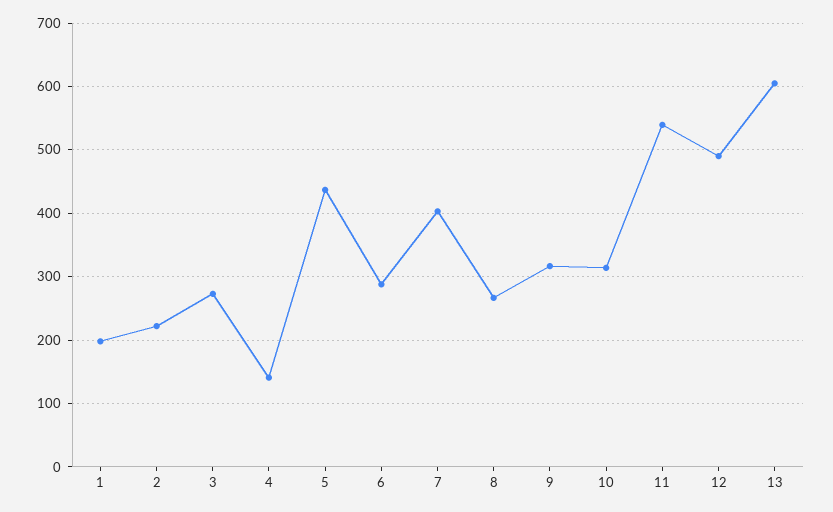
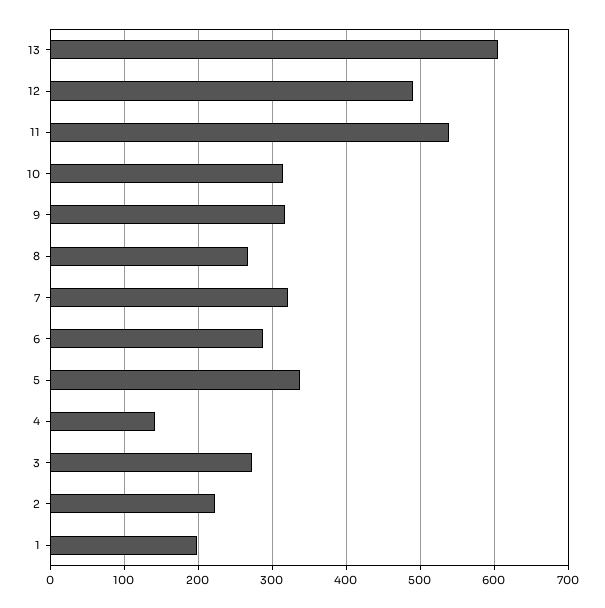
  {
    "1": 200,
    "2": 220,
    "3": 270,
    "4": 140,
-   "5": 440,
+   "5": 340,
    "6": 290,
-   "7": 400,
+   "7": 320,
    "8": 270,
    "9": 320,
    "10": 310,
    "11": 540,
    "12": 490,
    "13": 600
  }

